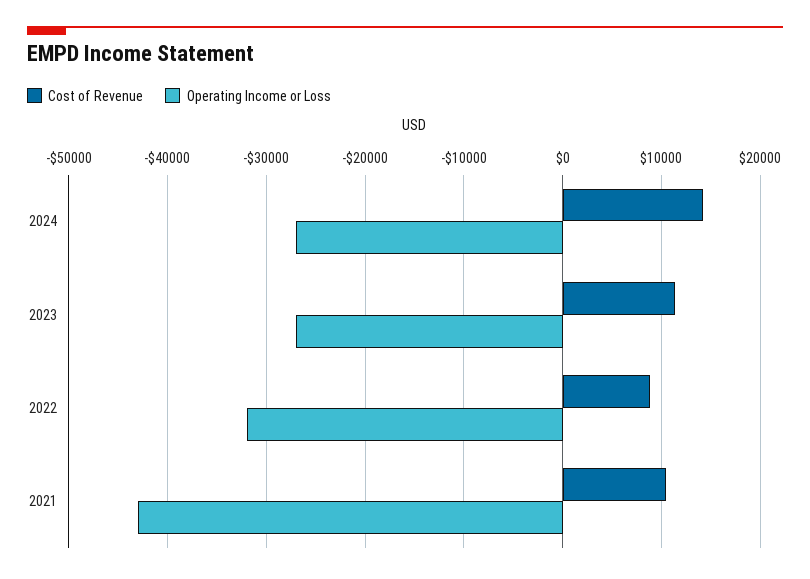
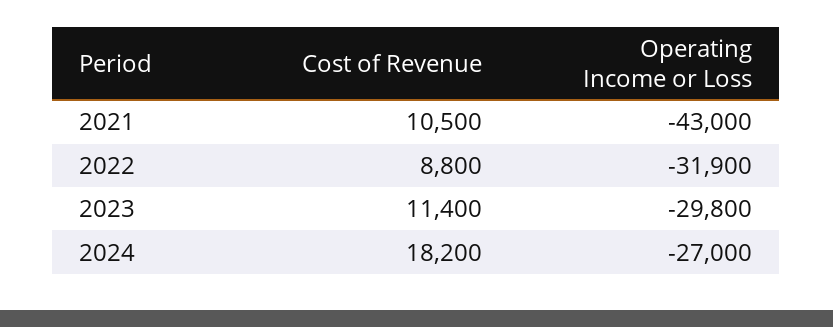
  {
    "Cost of Revenue": {
-     "2024": 14000,
+     "2024": 18200,
      "2023": 11400,
      "2022": 8800,
      "2021": 10500
    },
    "Operating Income or Loss": {
      "2024": -27000,
-     "2023": -27000,
+     "2023": -29800,
      "2022": -31900,
      "2021": -43000
    }
  }

